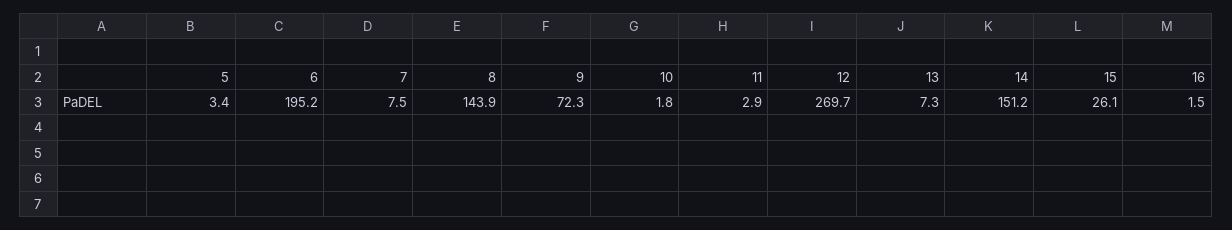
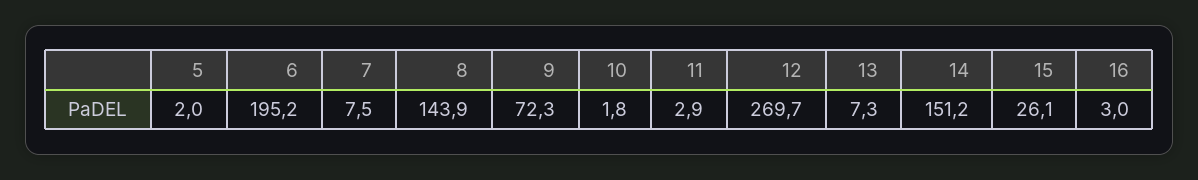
  {
-   "5": 3.4,
+   "5": 2,
    "6": 195.2,
    "7": 7.5,
    "8": 143.9,
    "9": 72.3,
    "10": 1.8,
    "11": 2.9,
    "12": 269.7,
    "13": 7.3,
    "14": 151.2,
    "15": 26.1,
-   "16": 1.5
+   "16": 3
  }

